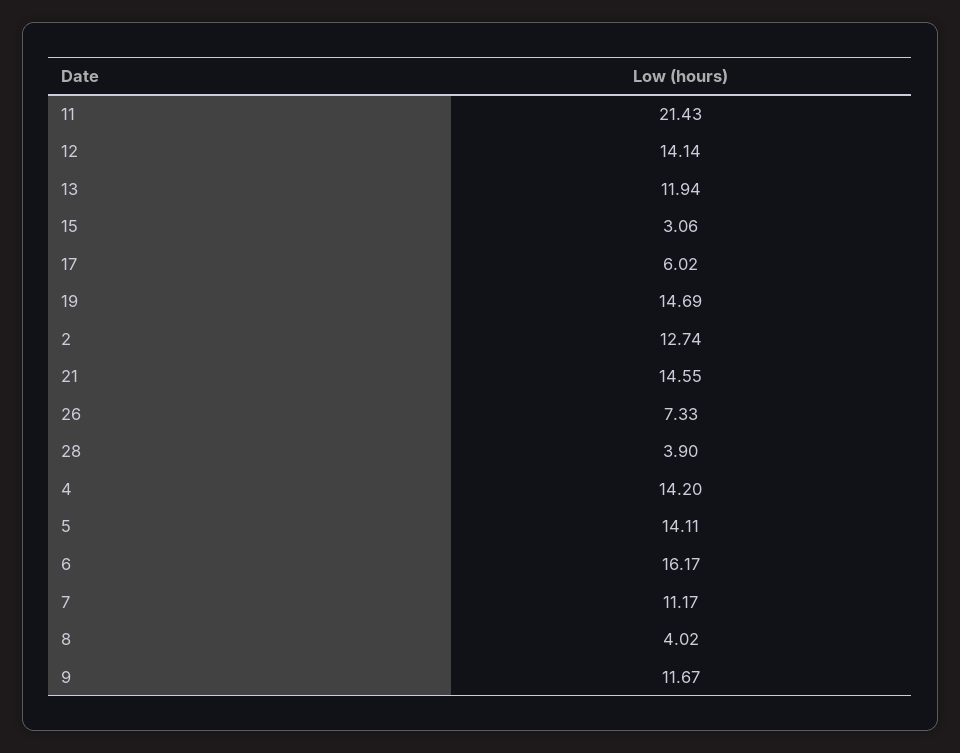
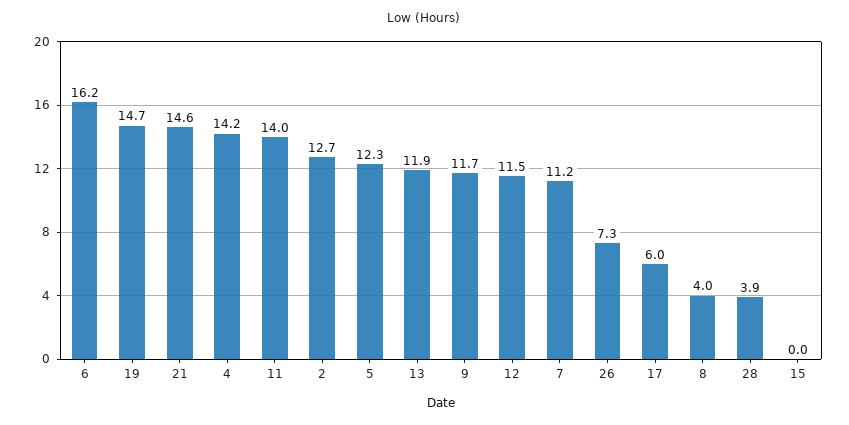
  {
-   "11": 21.43,
+   "11": 14,
-   "12": 14.14,
+   "12": 11.5,
    "13": 11.94,
-   "15": 3.06,
+   "15": 0,
    "17": 6.02,
    "19": 14.69,
    "2": 12.74,
    "21": 14.55,
    "26": 7.33,
    "28": 3.9,
    "4": 14.2,
-   "5": 14.11,
+   "5": 12.3,
    "6": 16.17,
    "7": 11.17,
    "8": 4.02,
    "9": 11.67
  }

